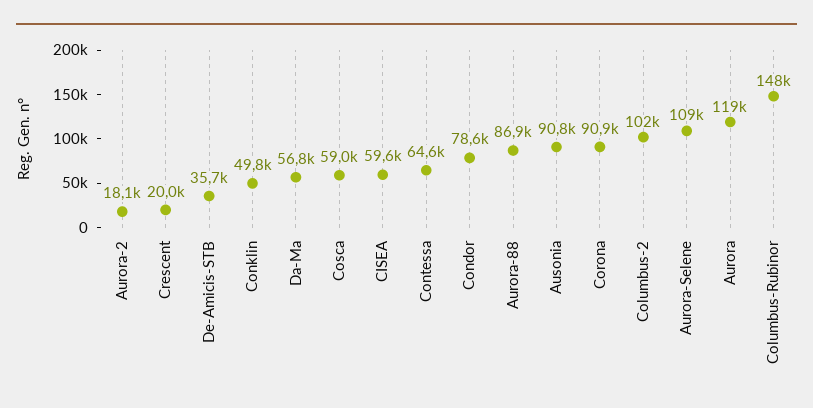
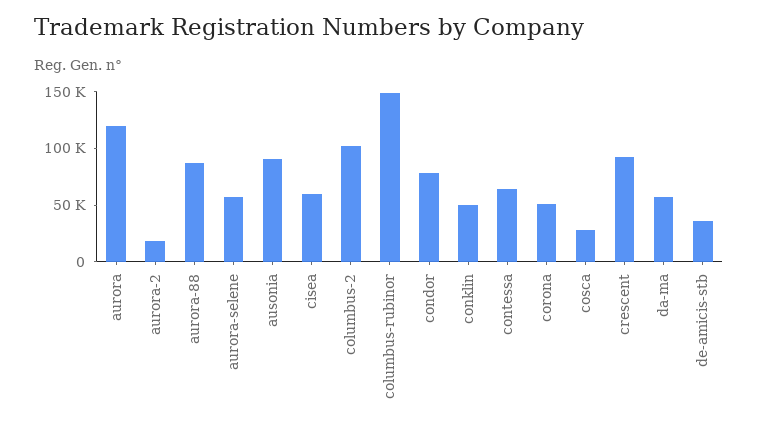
  {
    "Aurora-2": 18100,
-   "Crescent": 20000,
+   "Crescent": 90000,
    "De-Amicis-STB": 35700,
    "Conklin": 49800,
    "Da-Ma": 56800,
-   "Cosca": 59000,
+   "Cosca": 30000,
    "CISEA": 59600,
    "Contessa": 64600,
    "Condor": 78600,
    "Aurora-88": 86900,
    "Ausonia": 90800,
-   "Corona": 90900,
+   "Corona": 50000,
    "Columbus-2": 102000,
-   "Aurora-Selene": 109000,
+   "Aurora-Selene": 60000,
    "Aurora": 119000,
    "Columbus-Rubinor": 148000
  }

